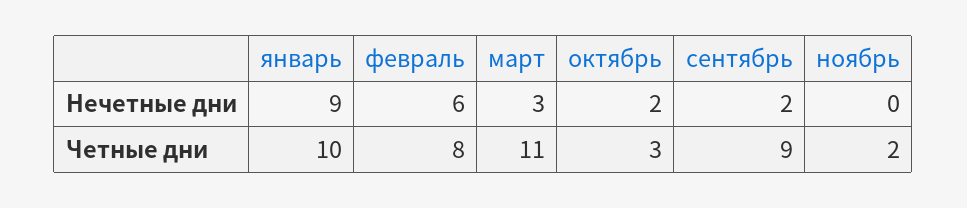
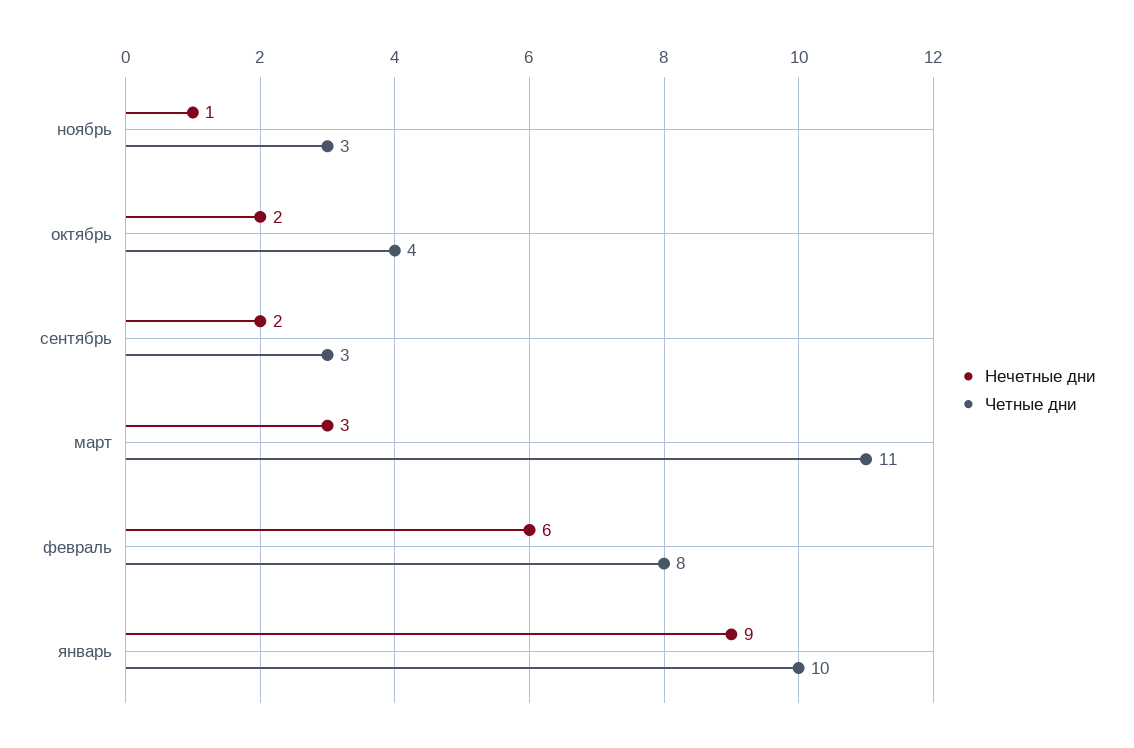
  {
    "Нечетные дни": {
      "январь": 9,
      "февраль": 6,
      "март": 3,
      "октябрь": 2,
      "сентябрь": 2,
-     "ноябрь": 0
+     "ноябрь": 1
    },
    "Четные дни": {
      "январь": 10,
      "февраль": 8,
      "март": 11,
-     "октябрь": 3,
+     "октябрь": 4,
-     "сентябрь": 9,
+     "сентябрь": 3,
-     "ноябрь": 2
+     "ноябрь": 3
    }
  }

